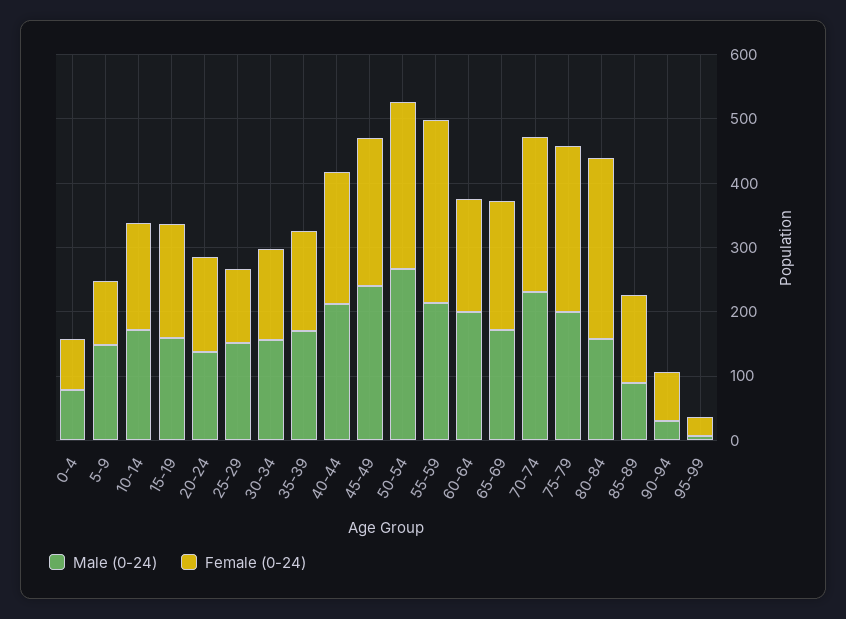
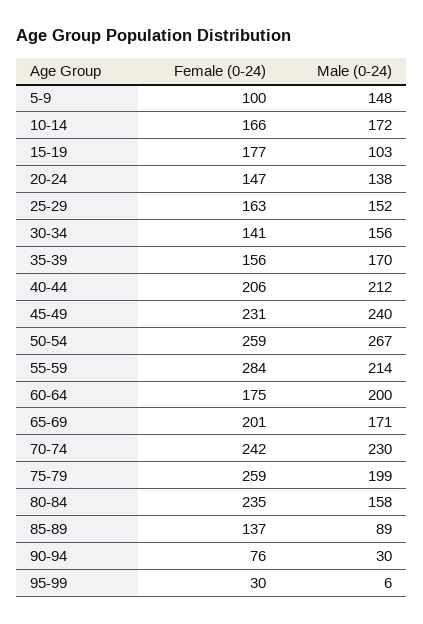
  {
    "Male (0-24)": {
-     "0-4": 80,
      "5-9": 148,
      "10-14": 172,
-     "15-19": 160,
+     "15-19": 103,
      "20-24": 138,
      "25-29": 152,
      "30-34": 156,
      "35-39": 170,
      "40-44": 212,
      "45-49": 240,
      "50-54": 267,
      "55-59": 214,
      "60-64": 200,
      "65-69": 171,
      "70-74": 230,
      "75-79": 199,
      "80-84": 158,
      "85-89": 89,
      "90-94": 30,
      "95-99": 6
    },
    "Female (0-24)": {
-     "0-4": 80,
      "5-9": 100,
      "10-14": 166,
      "15-19": 177,
      "20-24": 147,
-     "25-29": 120,
+     "25-29": 163,
      "30-34": 141,
      "35-39": 156,
      "40-44": 206,
      "45-49": 231,
      "50-54": 259,
      "55-59": 284,
      "60-64": 175,
      "65-69": 201,
      "70-74": 242,
      "75-79": 259,
-     "80-84": 280,
+     "80-84": 235,
      "85-89": 137,
      "90-94": 76,
      "95-99": 30
    }
  }

